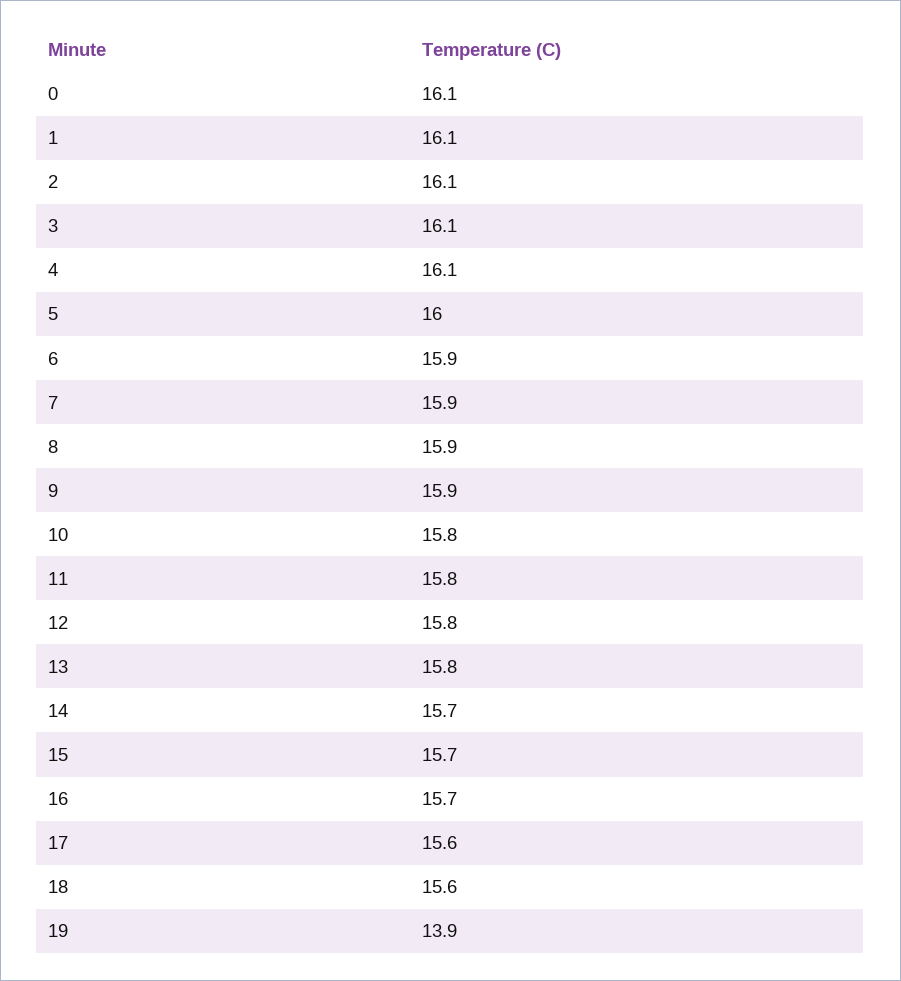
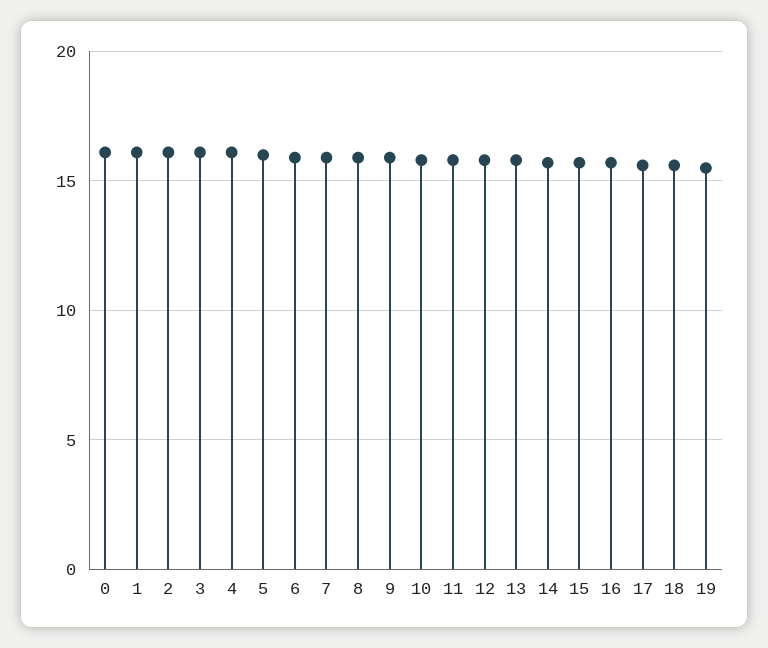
  {
    "0": 16.1,
    "1": 16.1,
    "2": 16.1,
    "3": 16.1,
    "4": 16.1,
    "5": 16,
    "6": 15.9,
    "7": 15.9,
    "8": 15.9,
    "9": 15.9,
    "10": 15.8,
    "11": 15.8,
    "12": 15.8,
    "13": 15.8,
    "14": 15.7,
    "15": 15.7,
    "16": 15.7,
    "17": 15.6,
    "18": 15.6,
-   "19": 13.9
+   "19": 15.5
  }

